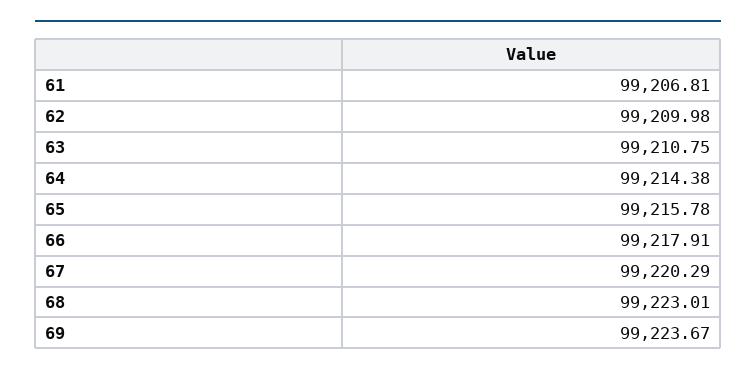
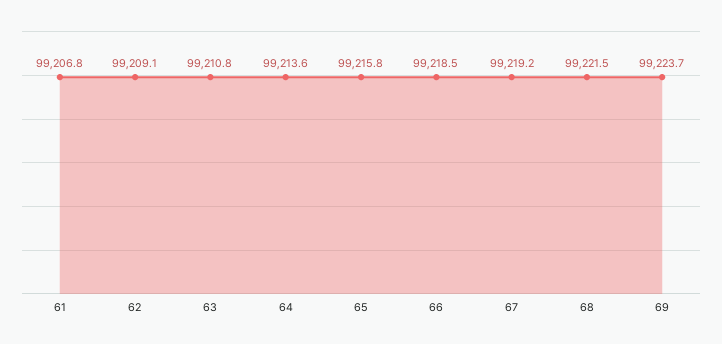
  {
    "61": 99206.81,
-   "62": 99209.98,
+   "62": 99209.1,
    "63": 99210.75,
-   "64": 99214.38,
+   "64": 99213.6,
    "65": 99215.78,
-   "66": 99217.91,
+   "66": 99218.5,
-   "67": 99220.29,
+   "67": 99219.2,
-   "68": 99223.01,
+   "68": 99221.5,
    "69": 99223.67
  }

